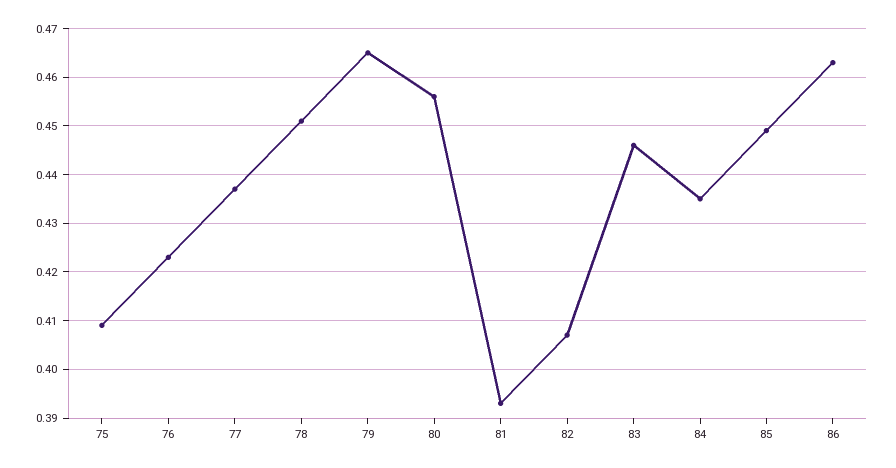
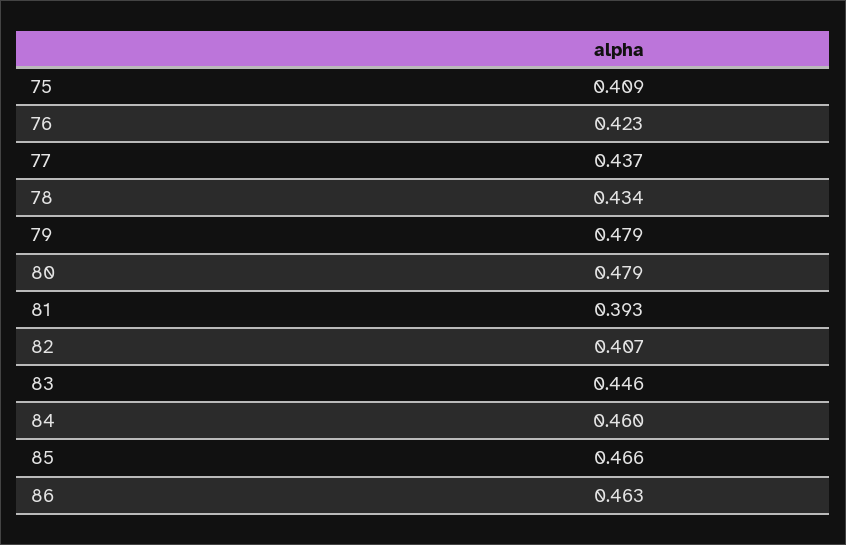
  {
    "75": 0.409,
    "76": 0.423,
    "77": 0.437,
-   "78": 0.45,
+   "78": 0.434,
-   "79": 0.465,
+   "79": 0.479,
-   "80": 0.455,
+   "80": 0.479,
    "81": 0.393,
    "82": 0.407,
    "83": 0.446,
-   "84": 0.435,
+   "84": 0.46,
-   "85": 0.45,
+   "85": 0.466,
    "86": 0.463
  }

